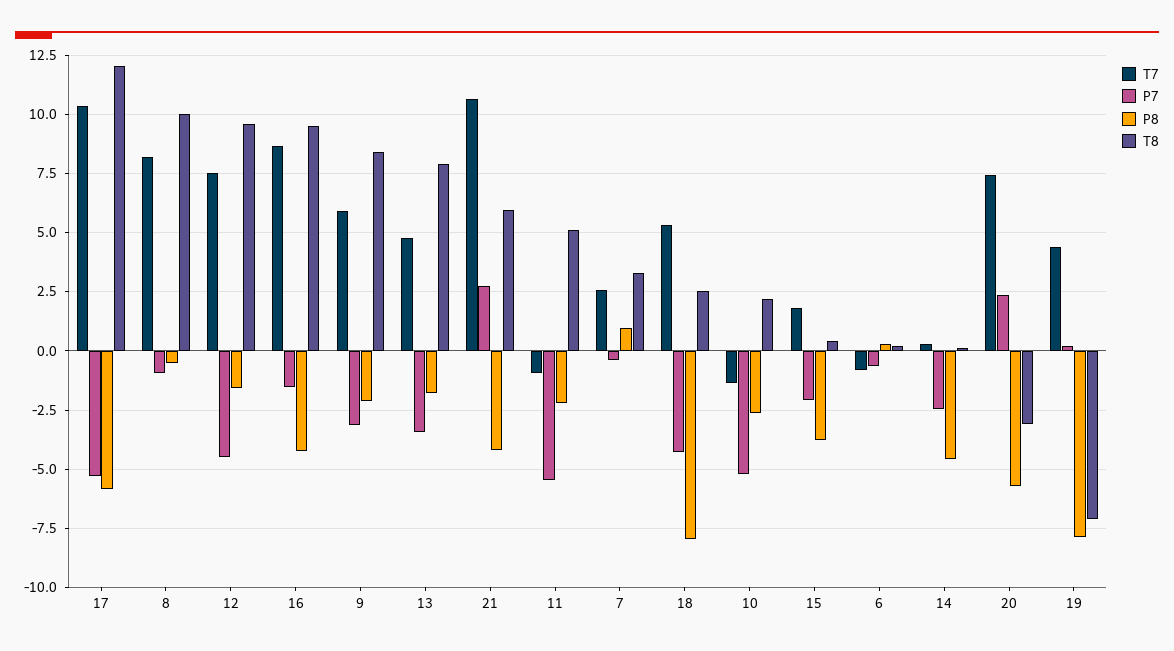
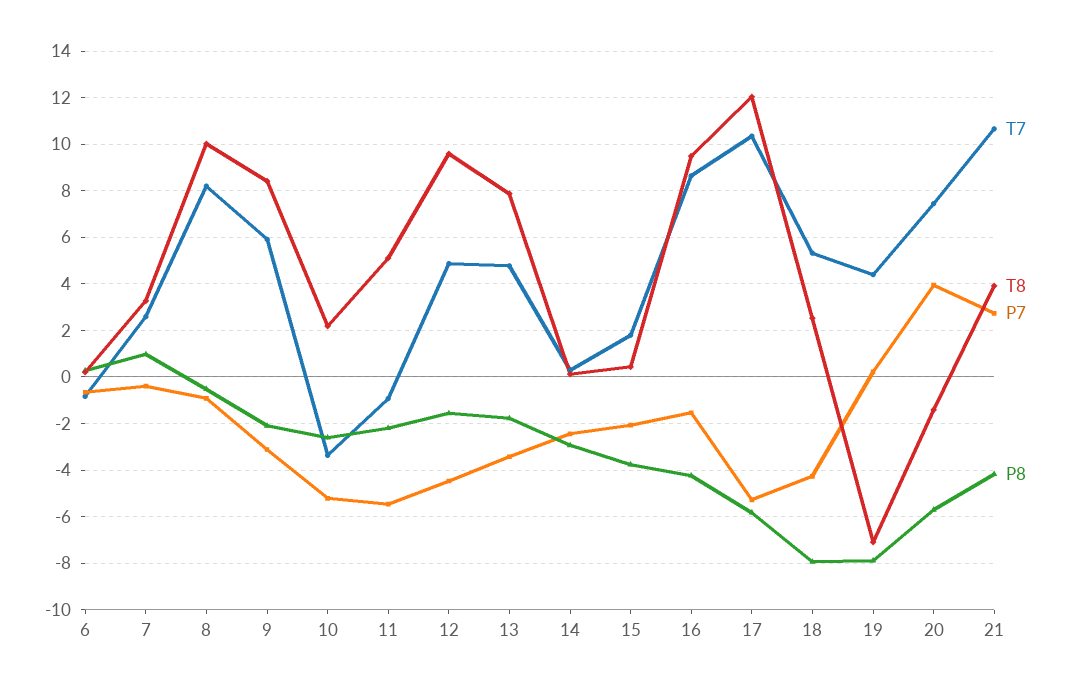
  {
    "T7": {
      "17": 10.5,
      "8": 8,
-     "12": 7.5,
+     "12": 5,
      "16": 8.5,
      "9": 6,
      "13": 5,
      "21": 10.5,
      "11": -1,
      "7": 2.5,
      "18": 5.5,
-     "10": -1.5,
+     "10": -3.5,
      "15": 2,
      "6": -1,
      "14": 0.5,
      "20": 7.5,
      "19": 4.5
    },
    "P7": {
      "17": -5.5,
      "8": -1,
      "12": -4.5,
      "16": -1.5,
      "9": -3,
      "13": -3.5,
      "21": 2.5,
      "11": -5.5,
      "7": -0.5,
      "18": -4.5,
      "10": -5,
      "15": -2,
      "6": -0.5,
      "14": -2.5,
-     "20": 2.5,
+     "20": 4,
      "19": 0
    },
    "P8": {
      "17": -6,
      "8": -0.5,
      "12": -1.5,
      "16": -4,
      "9": -2,
      "13": -2,
      "21": -4,
      "11": -2,
      "7": 1,
      "18": -8,
      "10": -2.5,
      "15": -4,
      "6": 0.5,
-     "14": -4.5,
+     "14": -3,
      "20": -5.5,
      "19": -8
    },
    "T8": {
      "17": 12,
      "8": 10,
      "12": 9.5,
      "16": 9.5,
      "9": 8.5,
      "13": 8,
-     "21": 6,
+     "21": 4,
      "11": 5,
      "7": 3.5,
      "18": 2.5,
      "10": 2,
      "15": 0.5,
      "6": 0,
      "14": 0,
-     "20": -3,
+     "20": -1.5,
      "19": -7
    }
  }

